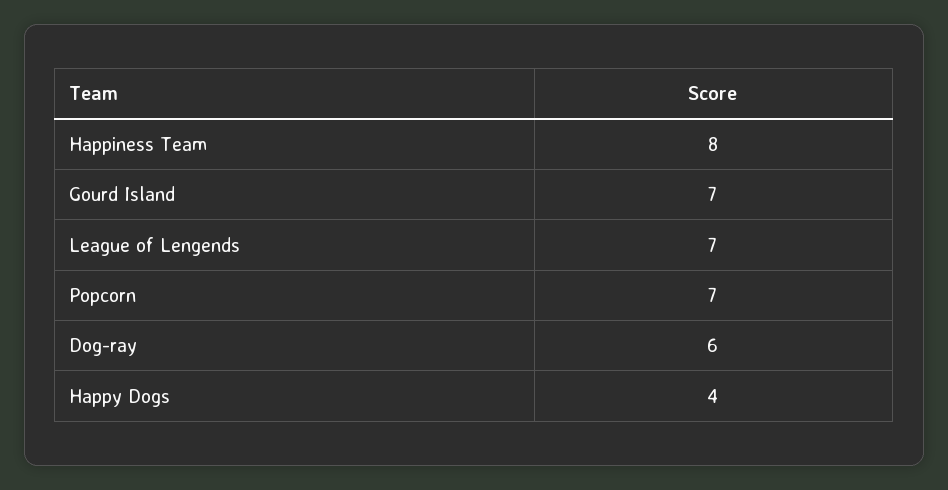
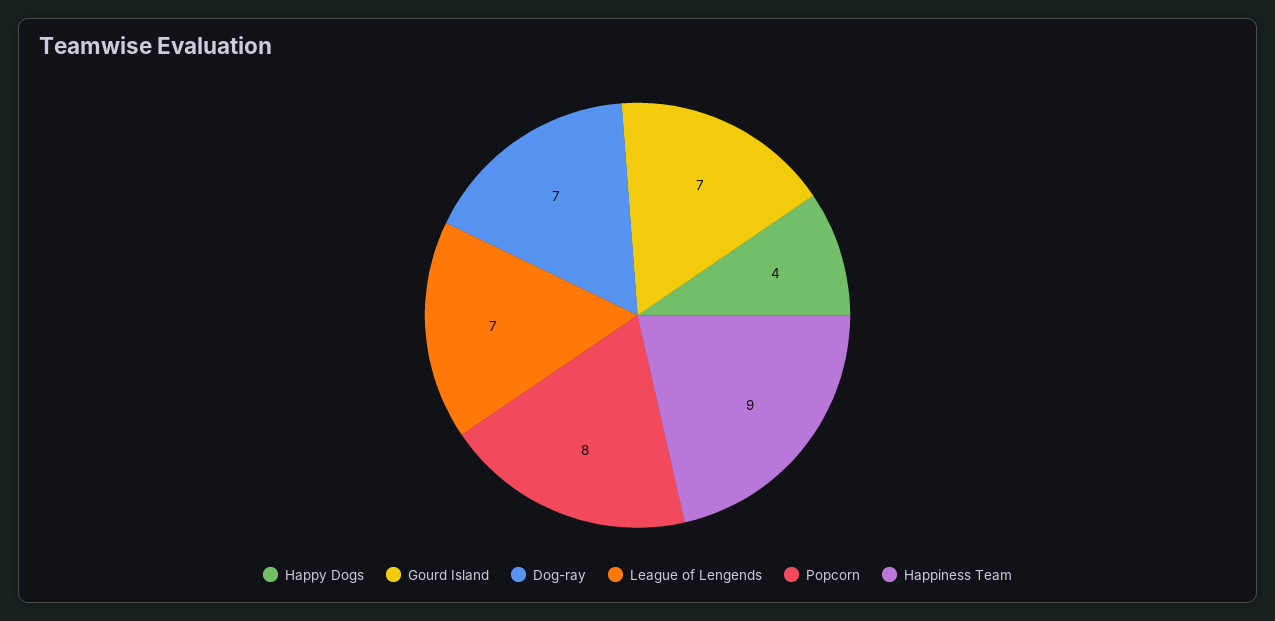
  {
-   "Happiness Team": 8,
+   "Happiness Team": 9,
    "Gourd Island": 7,
    "League of Lengends": 7,
-   "Popcorn": 7,
+   "Popcorn": 8,
-   "Dog-ray": 6,
+   "Dog-ray": 7,
    "Happy Dogs": 4
  }

